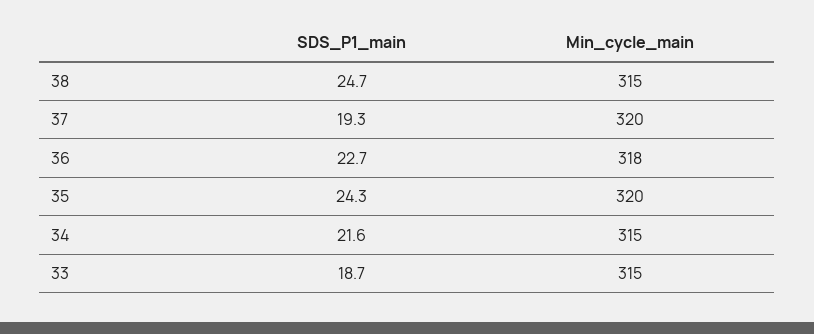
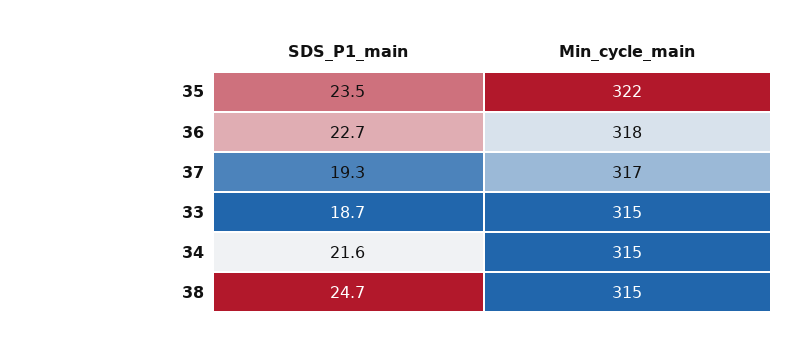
  {
    "SDS_P1_main": {
      "38": 24.7,
      "37": 19.3,
      "36": 22.7,
-     "35": 24.3,
+     "35": 23.5,
      "34": 21.6,
      "33": 18.7
    },
    "Min_cycle_main": {
      "38": 315,
-     "37": 320,
+     "37": 317,
      "36": 318,
-     "35": 320,
+     "35": 322,
      "34": 315,
      "33": 315
    }
  }

